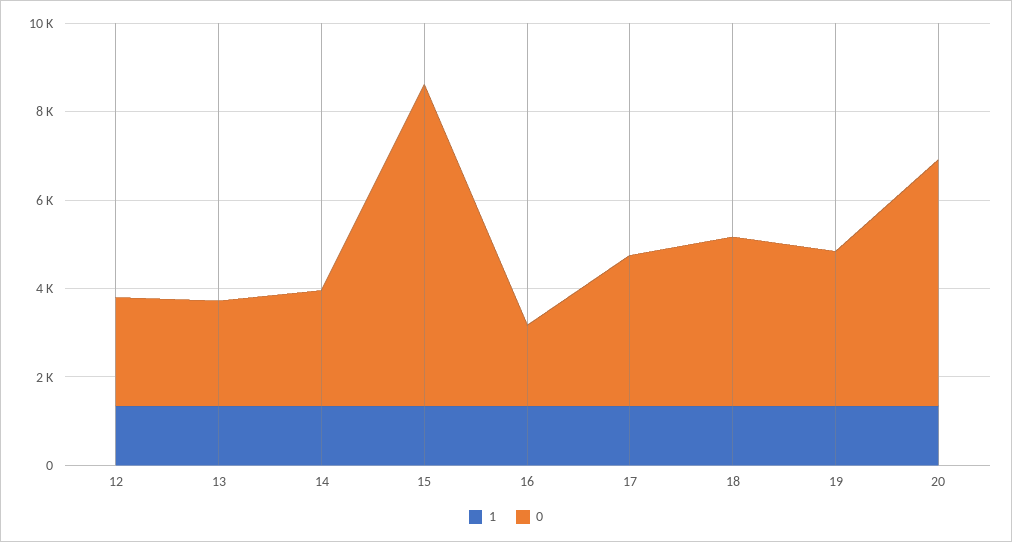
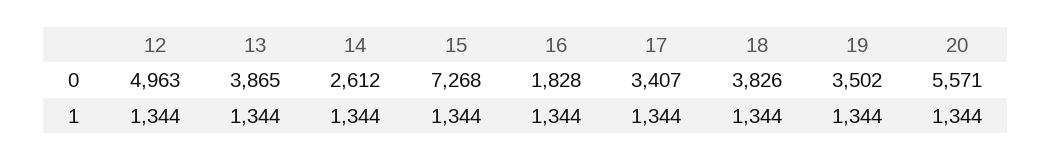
  {
    "1": {
      "12": 1344,
      "13": 1344,
      "14": 1344,
      "15": 1344,
      "16": 1344,
      "17": 1344,
      "18": 1344,
      "19": 1344,
      "20": 1344
    },
    "0": {
-     "12": 2500,
+     "12": 4963,
-     "13": 2500,
+     "13": 3865,
      "14": 2612,
      "15": 7268,
      "16": 1828,
      "17": 3407,
      "18": 3826,
      "19": 3502,
      "20": 5571
    }
  }

